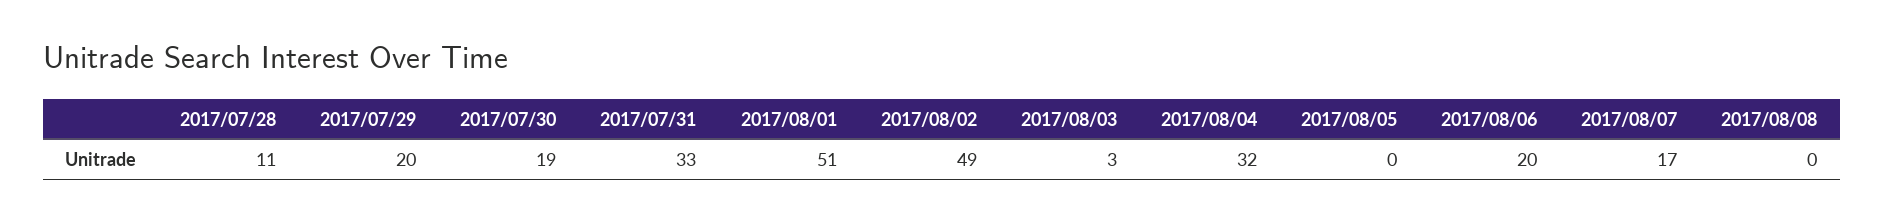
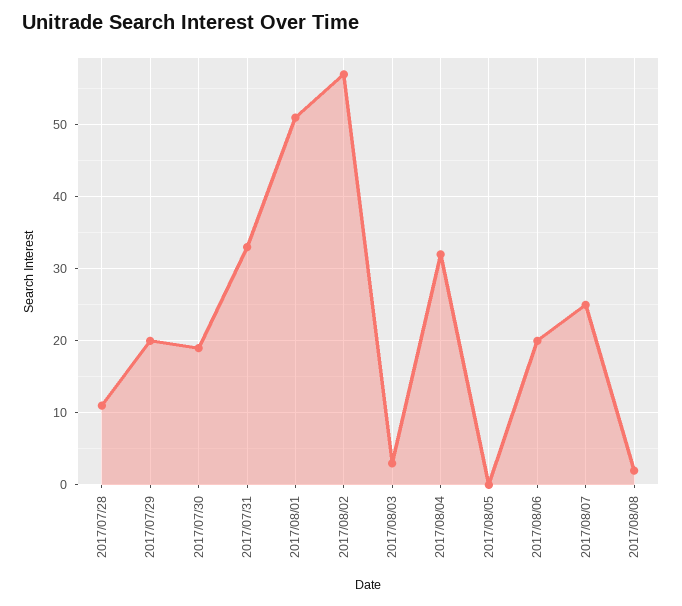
  {
    "2017/07/28": 11,
    "2017/07/29": 20,
    "2017/07/30": 19,
    "2017/07/31": 33,
    "2017/08/01": 51,
-   "2017/08/02": 49,
+   "2017/08/02": 57,
    "2017/08/03": 3,
    "2017/08/04": 32,
    "2017/08/05": 0,
    "2017/08/06": 20,
-   "2017/08/07": 17,
+   "2017/08/07": 25,
-   "2017/08/08": 0
+   "2017/08/08": 2
  }

